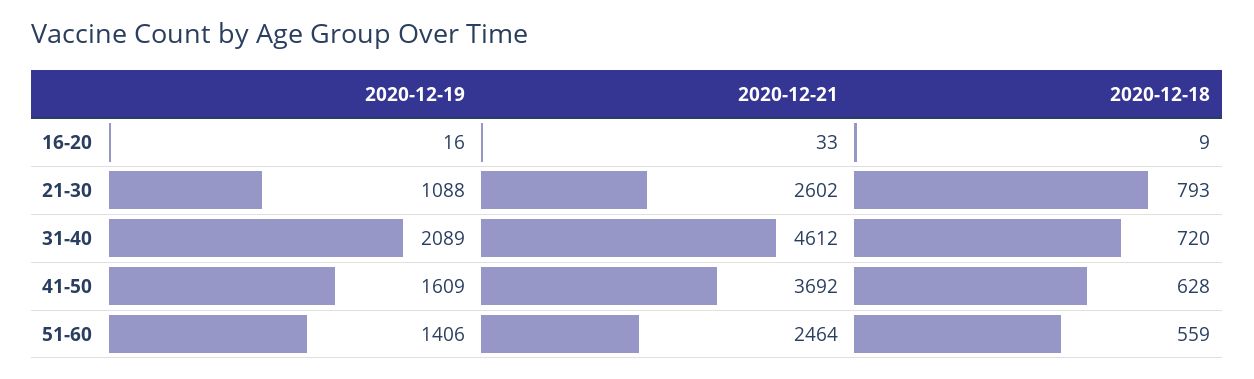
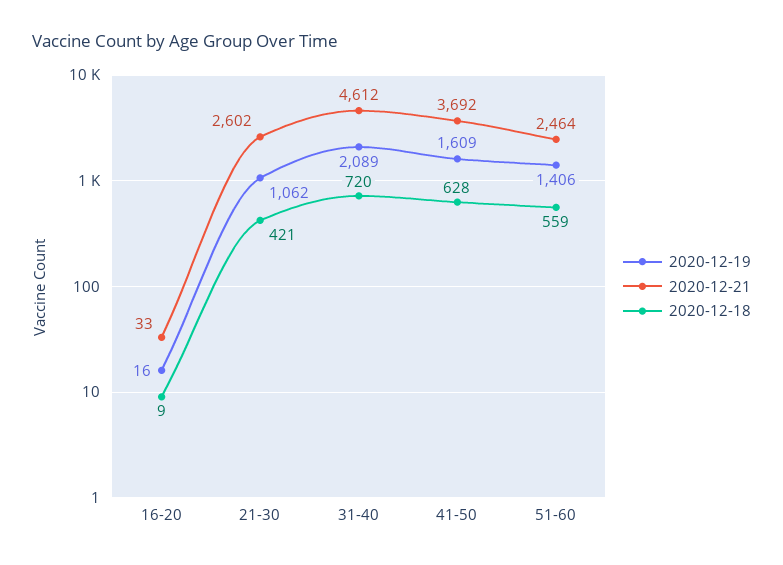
  {
    "2020-12-19": {
      "16-20": 16,
-     "21-30": 1088,
+     "21-30": 1062,
      "31-40": 2089,
      "41-50": 1609,
      "51-60": 1406
    },
    "2020-12-21": {
      "16-20": 33,
      "21-30": 2602,
      "31-40": 4612,
      "41-50": 3692,
      "51-60": 2464
    },
    "2020-12-18": {
      "16-20": 9,
-     "21-30": 793,
+     "21-30": 421,
      "31-40": 720,
      "41-50": 628,
      "51-60": 559
    }
  }

